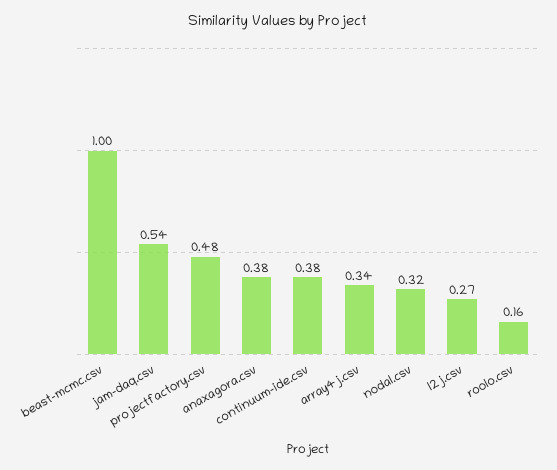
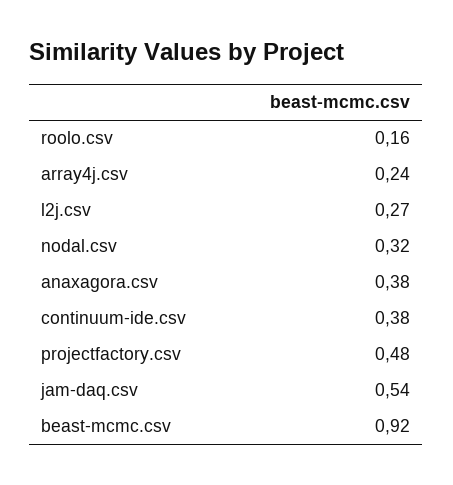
  {
-   "beast-mcmc.csv": 1,
+   "beast-mcmc.csv": 0.92,
    "jam-daq.csv": 0.54,
    "projectfactory.csv": 0.48,
    "anaxagora.csv": 0.38,
    "continuum-ide.csv": 0.38,
-   "array4j.csv": 0.34,
+   "array4j.csv": 0.24,
    "nodal.csv": 0.32,
    "l2j.csv": 0.27,
    "roolo.csv": 0.16
  }

